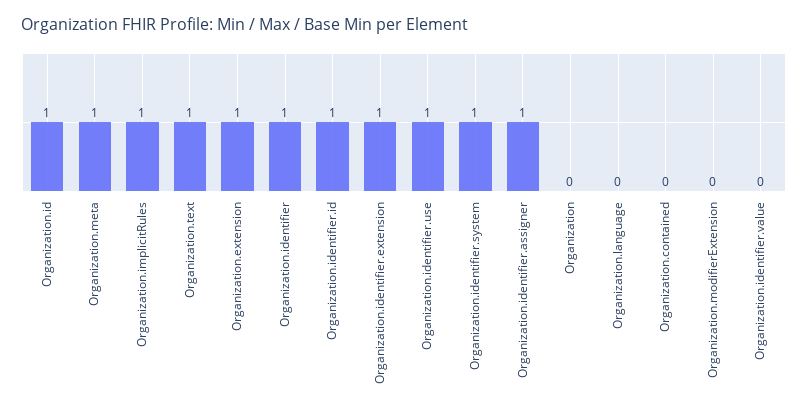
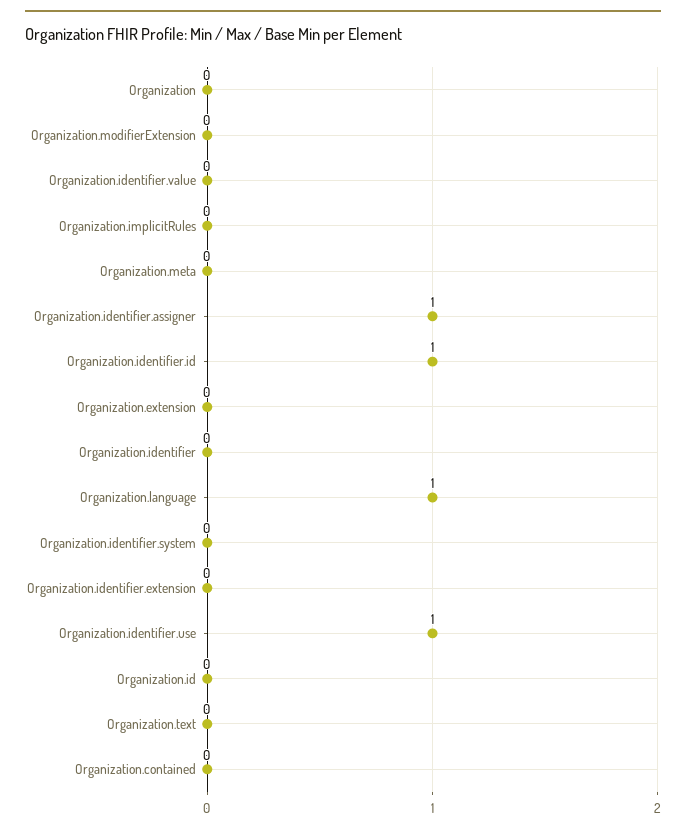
  {
-   "Organization.id": 1,
+   "Organization.id": 0,
-   "Organization.meta": 1,
+   "Organization.meta": 0,
-   "Organization.implicitRules": 1,
+   "Organization.implicitRules": 0,
-   "Organization.text": 1,
+   "Organization.text": 0,
-   "Organization.extension": 1,
+   "Organization.extension": 0,
-   "Organization.identifier": 1,
+   "Organization.identifier": 0,
    "Organization.identifier.id": 1,
-   "Organization.identifier.extension": 1,
+   "Organization.identifier.extension": 0,
    "Organization.identifier.use": 1,
-   "Organization.identifier.system": 1,
+   "Organization.identifier.system": 0,
    "Organization.identifier.assigner": 1,
    "Organization": 0,
-   "Organization.language": 0,
+   "Organization.language": 1,
    "Organization.contained": 0,
    "Organization.modifierExtension": 0,
    "Organization.identifier.value": 0
  }

